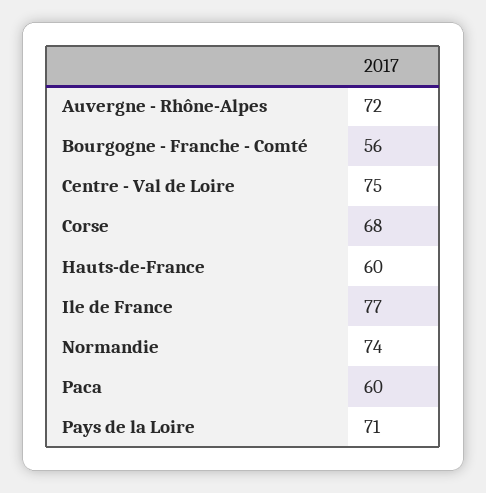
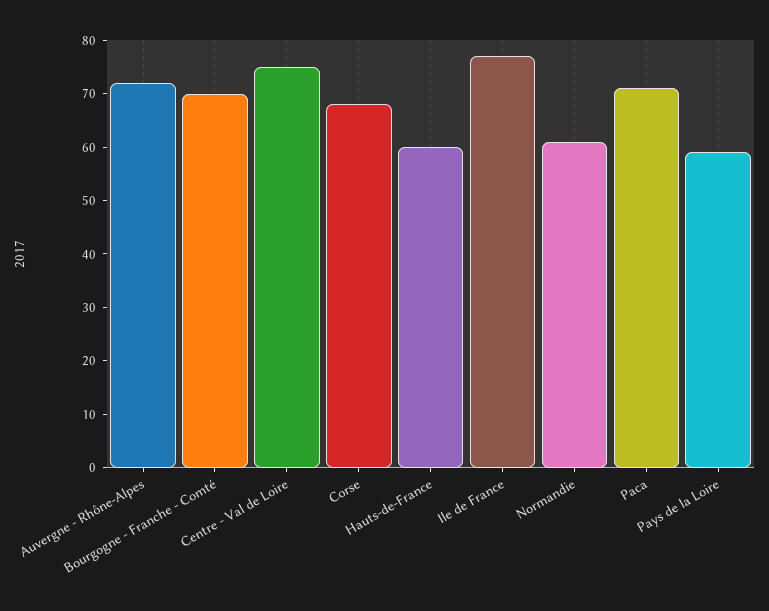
  {
    "Auvergne - Rhône-Alpes": 72,
-   "Bourgogne - Franche - Comté": 56,
+   "Bourgogne - Franche - Comté": 70,
    "Centre - Val de Loire": 75,
    "Corse": 68,
    "Hauts-de-France": 60,
    "Ile de France": 77,
-   "Normandie": 74,
+   "Normandie": 60,
-   "Paca": 60,
+   "Paca": 70,
-   "Pays de la Loire": 71
+   "Pays de la Loire": 60
  }

